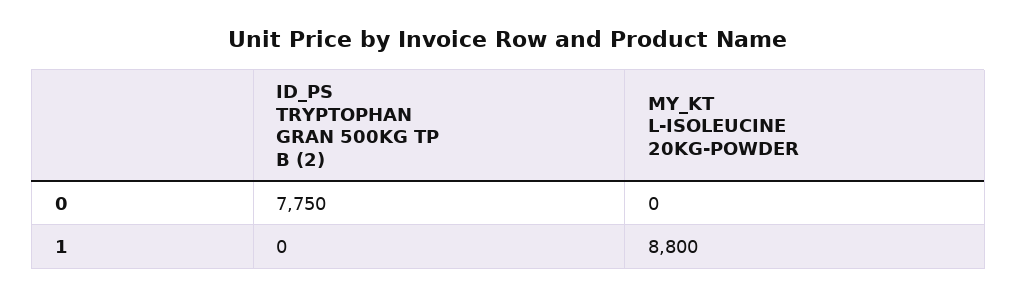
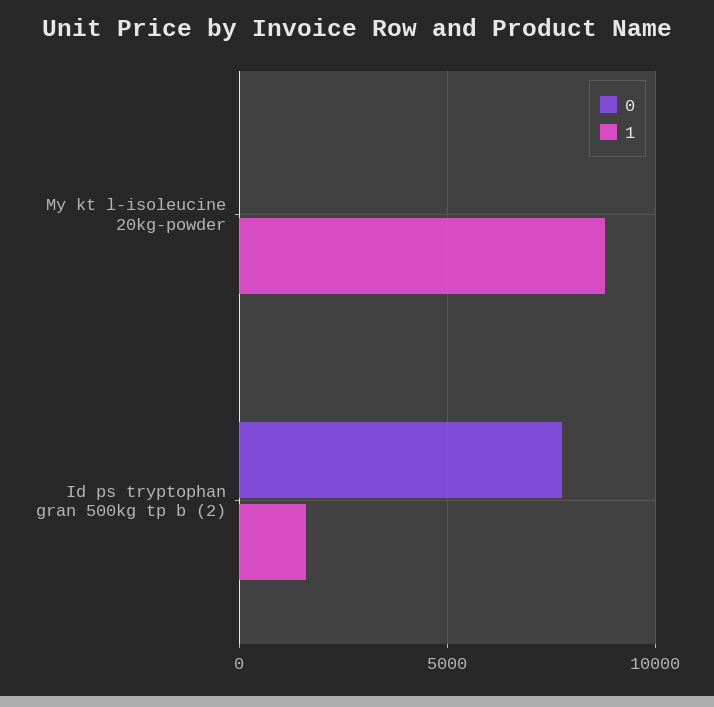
  {
    "0": {
      "ID_PS TRYPTOPHAN GRAN 500KG TP B (2)": 7750,
      "MY_KT L-ISOLEUCINE 20KG-POWDER": 0
    },
    "1": {
-     "ID_PS TRYPTOPHAN GRAN 500KG TP B (2)": 0,
+     "ID_PS TRYPTOPHAN GRAN 500KG TP B (2)": 1500,
      "MY_KT L-ISOLEUCINE 20KG-POWDER": 8800
    }
  }

